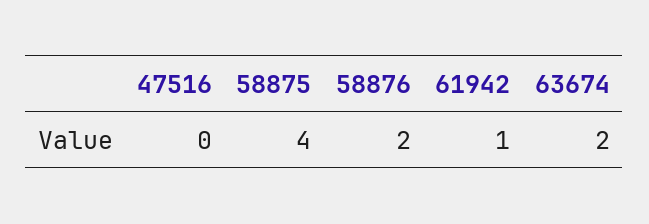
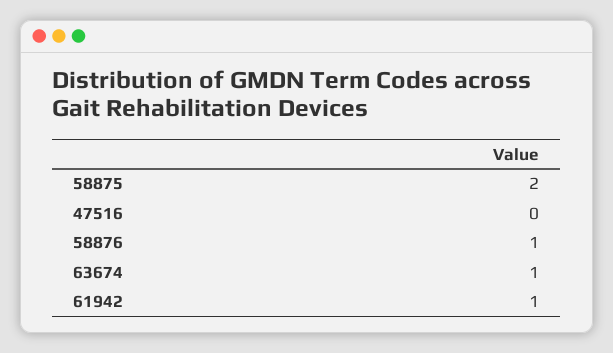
  {
    "47516": 0,
-   "58875": 4,
+   "58875": 2,
-   "58876": 2,
+   "58876": 1,
    "61942": 1,
-   "63674": 2
+   "63674": 1
  }

